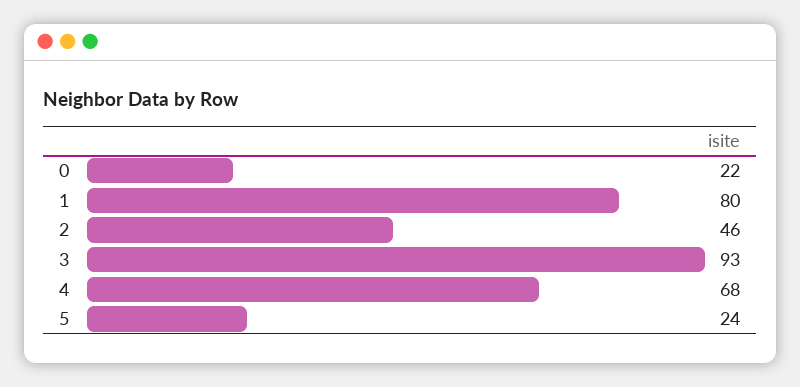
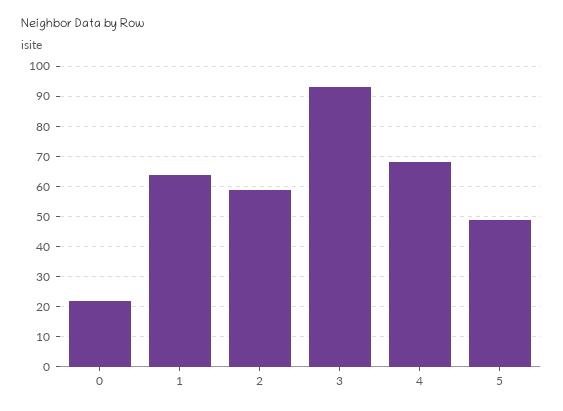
  {
    "0": 22,
-   "1": 80,
+   "1": 65,
-   "2": 46,
+   "2": 60,
    "3": 93,
    "4": 68,
-   "5": 24
+   "5": 50
  }

